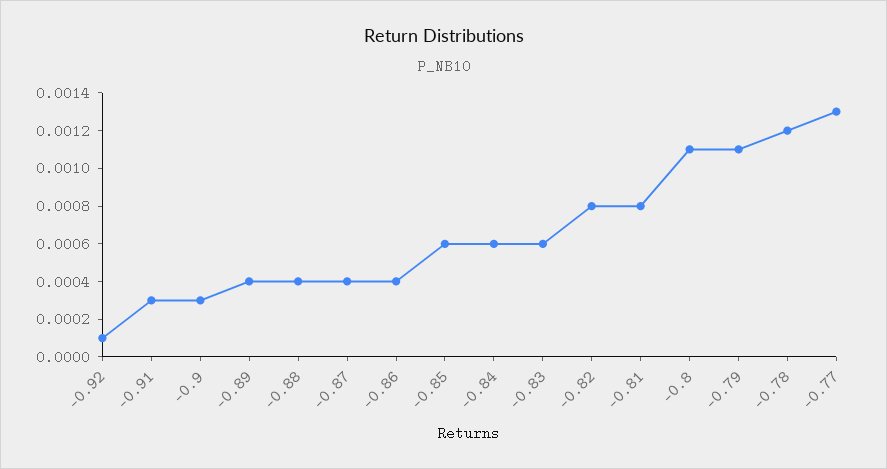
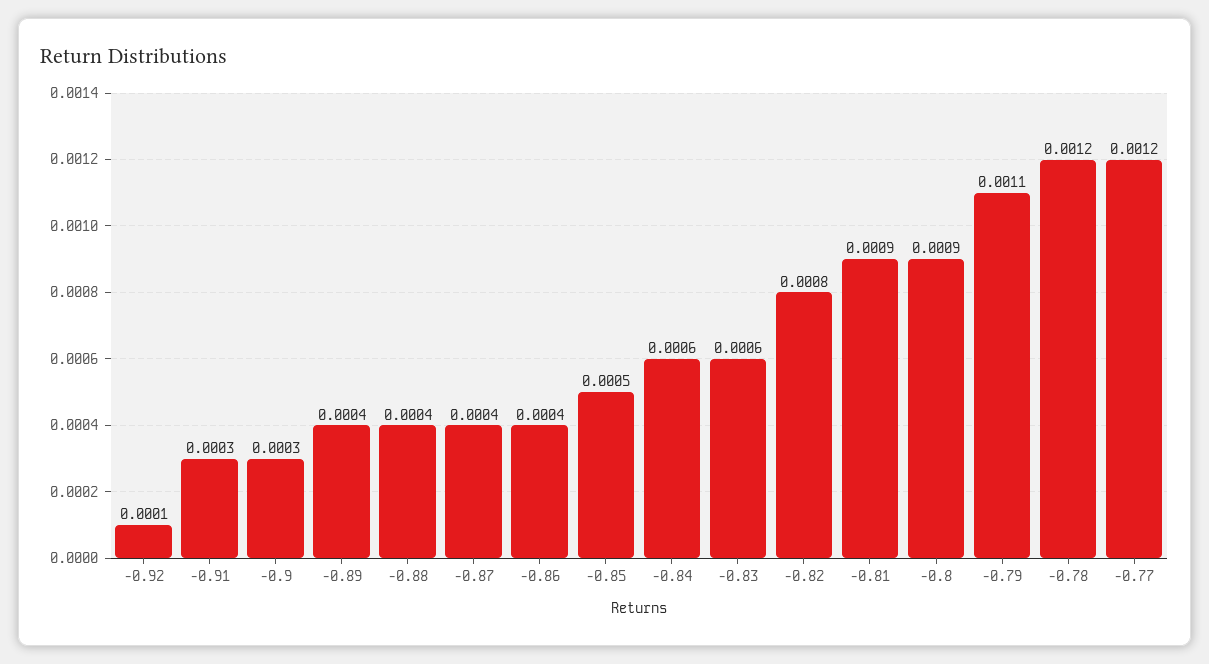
  {
    "-0.92": 0.0001,
    "-0.91": 0.0003,
    "-0.9": 0.0003,
    "-0.89": 0.0004,
    "-0.88": 0.0004,
    "-0.87": 0.0004,
    "-0.86": 0.0004,
-   "-0.85": 0.0006,
+   "-0.85": 0.0005,
    "-0.84": 0.0006,
    "-0.83": 0.0006,
    "-0.82": 0.0008,
-   "-0.81": 0.0008,
+   "-0.81": 0.0009,
-   "-0.8": 0.0011,
+   "-0.8": 0.0009,
    "-0.79": 0.0011,
    "-0.78": 0.0012,
-   "-0.77": 0.0013
+   "-0.77": 0.0012
  }

